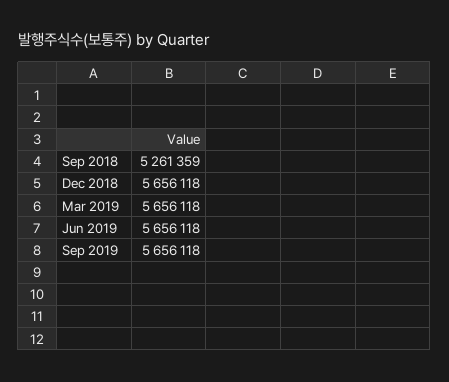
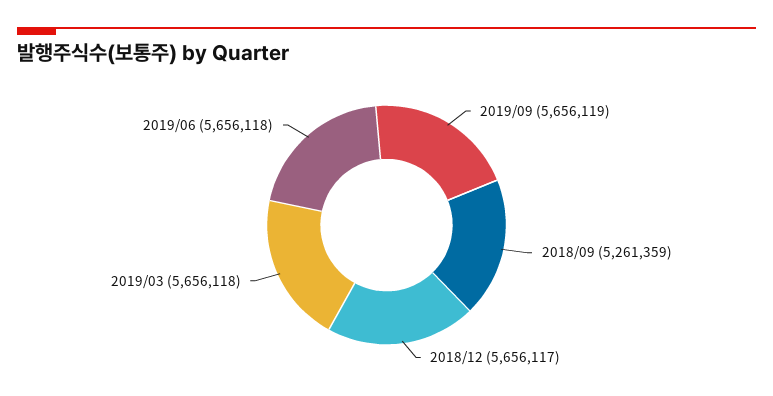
  {
    "Sep 2018": 5261359,
-   "Dec 2018": 5656118,
+   "Dec 2018": 5656117,
    "Mar 2019": 5656118,
    "Jun 2019": 5656118,
-   "Sep 2019": 5656118
+   "Sep 2019": 5656119
  }

